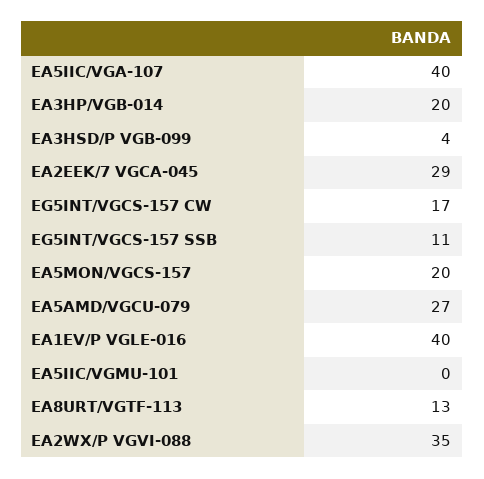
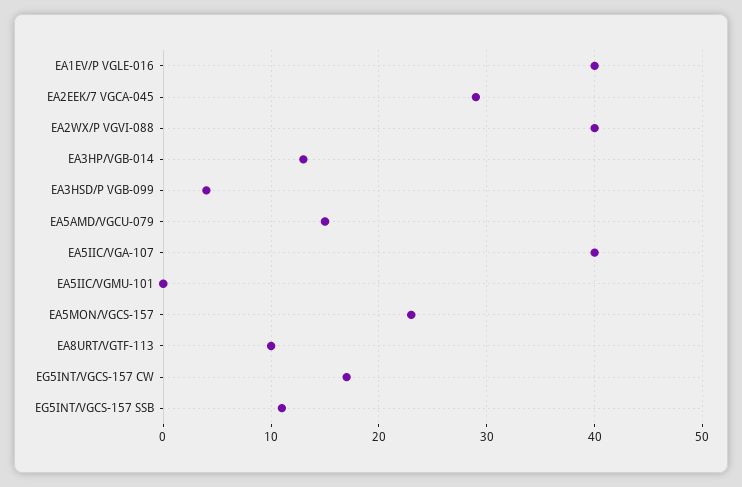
  {
    "EA5IIC/VGA-107": 40,
-   "EA3HP/VGB-014": 20,
+   "EA3HP/VGB-014": 13,
    "EA3HSD/P VGB-099": 4,
    "EA2EEK/7 VGCA-045": 29,
    "EG5INT/VGCS-157 CW": 17,
    "EG5INT/VGCS-157 SSB": 11,
-   "EA5MON/VGCS-157": 20,
+   "EA5MON/VGCS-157": 23,
-   "EA5AMD/VGCU-079": 27,
+   "EA5AMD/VGCU-079": 15,
    "EA1EV/P VGLE-016": 40,
    "EA5IIC/VGMU-101": 0,
-   "EA8URT/VGTF-113": 13,
+   "EA8URT/VGTF-113": 10,
-   "EA2WX/P VGVI-088": 35
+   "EA2WX/P VGVI-088": 40
  }

